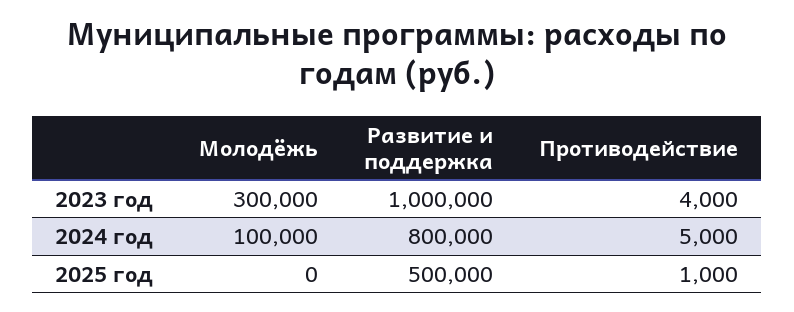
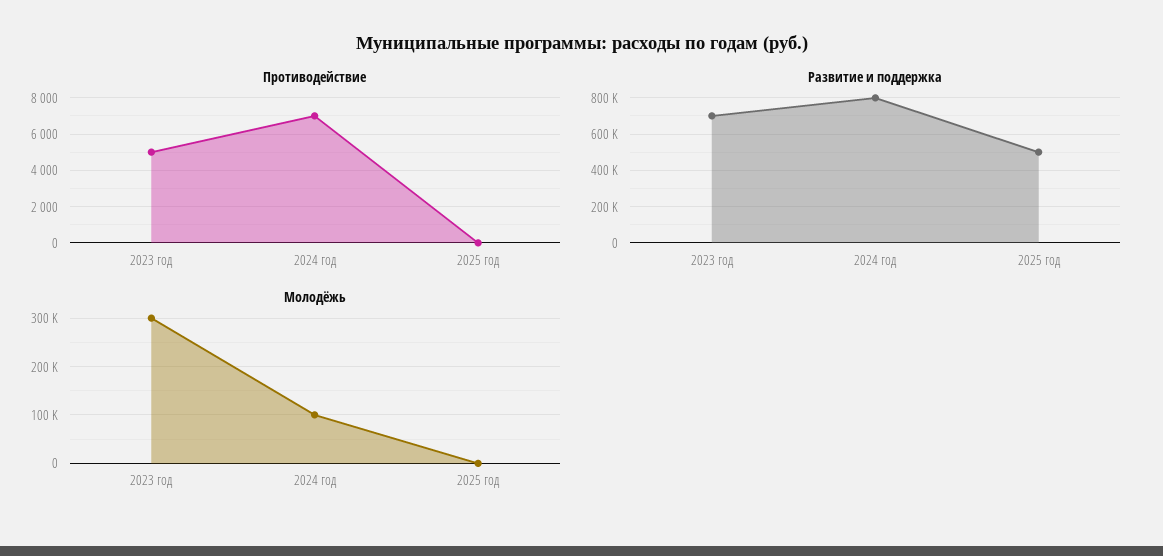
  {
    "Молодёжь": {
      "2023 год": 300000,
      "2024 год": 100000,
      "2025 год": 0
    },
    "Развитие и поддержка": {
-     "2023 год": 1000000,
+     "2023 год": 700000,
      "2024 год": 800000,
      "2025 год": 500000
    },
    "Противодействие": {
-     "2023 год": 4000,
+     "2023 год": 5000,
-     "2024 год": 5000,
+     "2024 год": 7000,
-     "2025 год": 1000
+     "2025 год": 0
    }
  }

